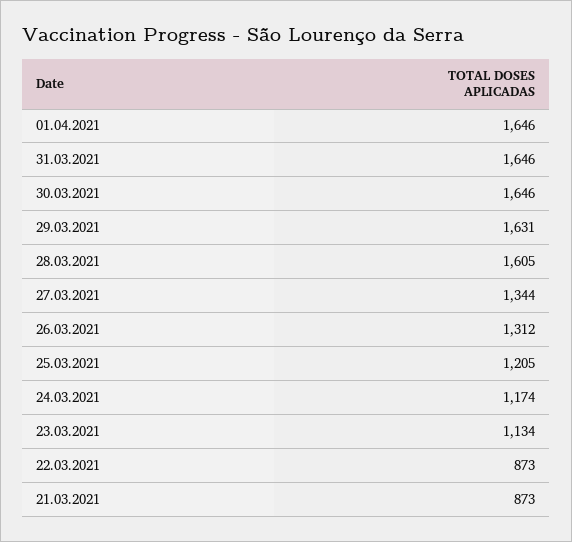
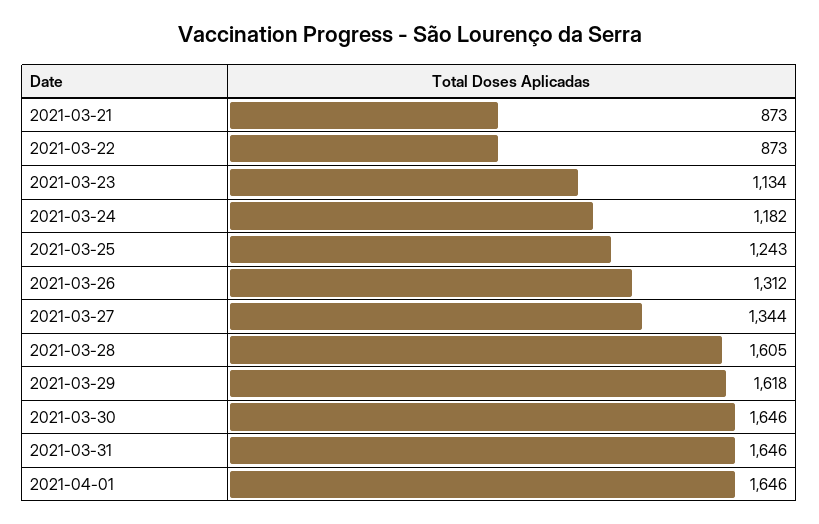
  {
    "01.04.2021": 1646,
    "31.03.2021": 1646,
    "30.03.2021": 1646,
-   "29.03.2021": 1631,
+   "29.03.2021": 1618,
    "28.03.2021": 1605,
    "27.03.2021": 1344,
    "26.03.2021": 1312,
-   "25.03.2021": 1205,
+   "25.03.2021": 1243,
-   "24.03.2021": 1174,
+   "24.03.2021": 1182,
    "23.03.2021": 1134,
    "22.03.2021": 873,
    "21.03.2021": 873
  }

